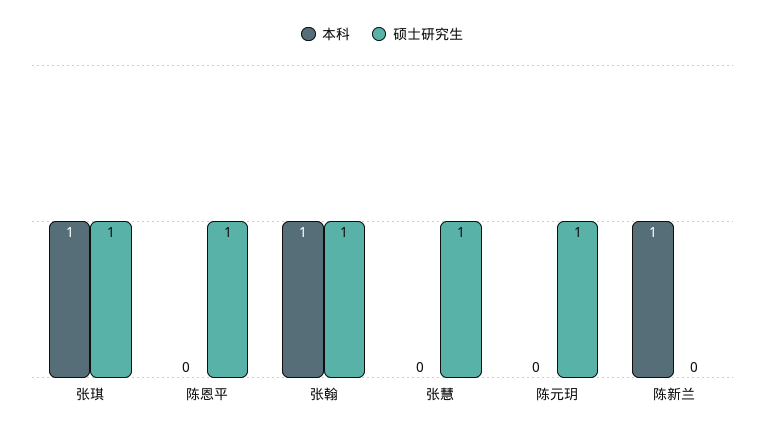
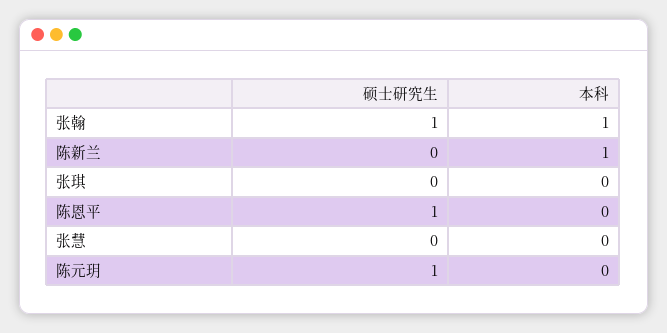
  {
    "本科": {
-     "张琪": 1,
+     "张琪": 0,
      "陈恩平": 0,
      "张翰": 1,
      "张慧": 0,
      "陈元玥": 0,
      "陈新兰": 1
    },
    "硕士研究生": {
-     "张琪": 1,
+     "张琪": 0,
      "陈恩平": 1,
      "张翰": 1,
-     "张慧": 1,
+     "张慧": 0,
      "陈元玥": 1,
      "陈新兰": 0
    }
  }

